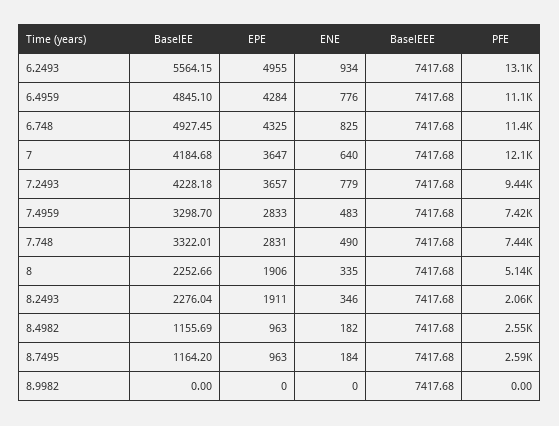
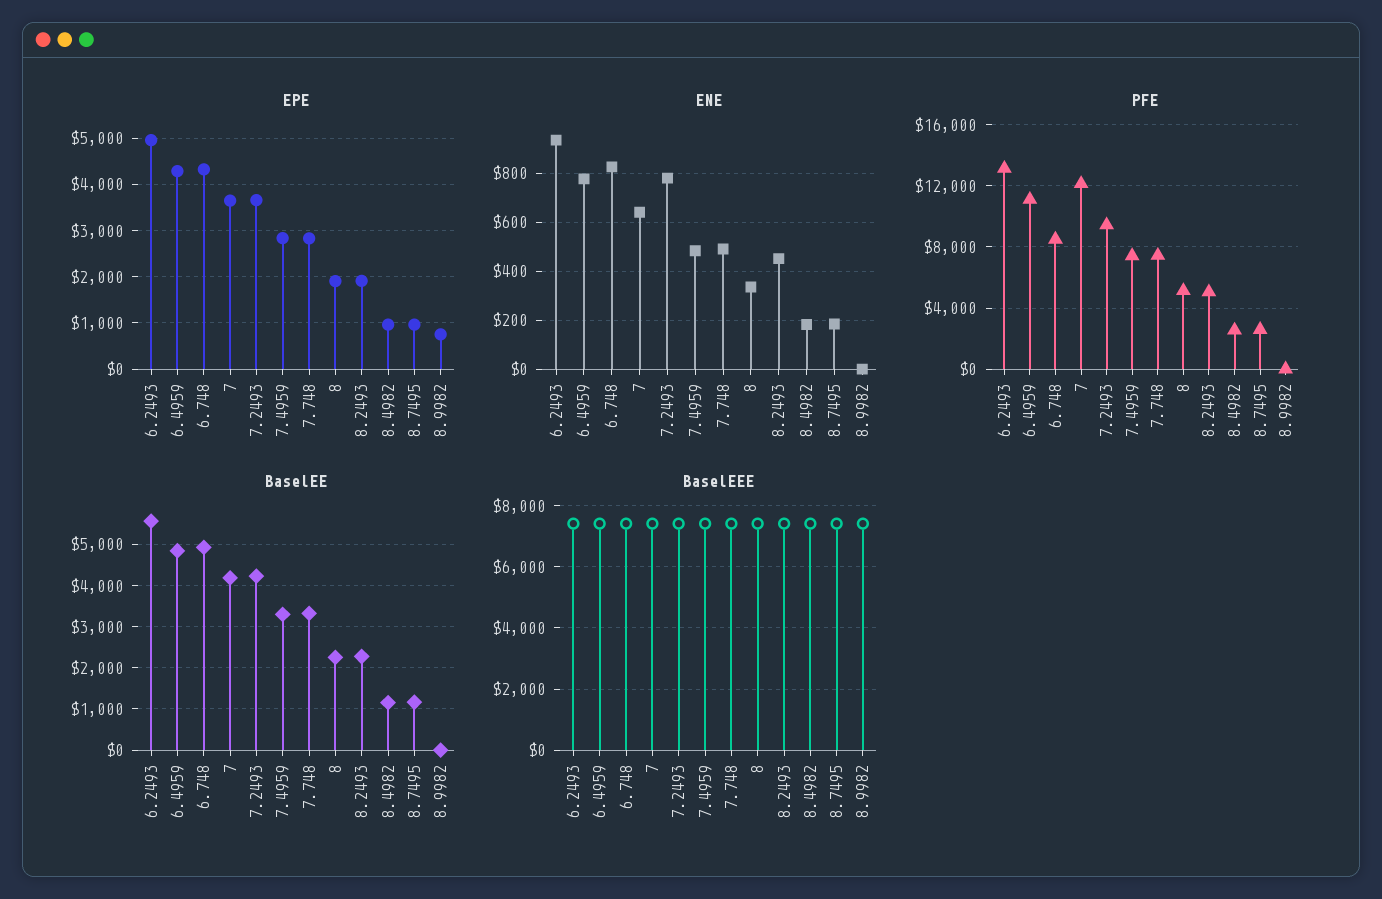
  {
    "BaselEE": {
      "6.2493": 5564.15,
      "6.4959": 4845.1,
      "6.748": 4927.45,
      "7": 4184.68,
      "7.2493": 4228.18,
      "7.4959": 3298.7,
      "7.748": 3322.01,
      "8": 2252.66,
      "8.2493": 2276.04,
      "8.4982": 1155.69,
      "8.7495": 1164.2,
      "8.9982": 0
    },
    "EPE": {
      "6.2493": 4955,
      "6.4959": 4284,
      "6.748": 4325,
      "7": 3647,
      "7.2493": 3657,
      "7.4959": 2833,
      "7.748": 2831,
      "8": 1906,
      "8.2493": 1911,
      "8.4982": 963,
      "8.7495": 963,
-     "8.9982": 0
+     "8.9982": 800
    },
    "ENE": {
      "6.2493": 934,
      "6.4959": 776,
      "6.748": 825,
      "7": 640,
      "7.2493": 779,
      "7.4959": 483,
      "7.748": 490,
      "8": 335,
-     "8.2493": 346,
+     "8.2493": 450,
      "8.4982": 182,
      "8.7495": 184,
      "8.9982": 0
    },
    "BaselEEE": {
      "6.2493": 7417.68,
      "6.4959": 7417.68,
      "6.748": 7417.68,
      "7": 7417.68,
      "7.2493": 7417.68,
      "7.4959": 7417.68,
      "7.748": 7417.68,
      "8": 7417.68,
      "8.2493": 7417.68,
      "8.4982": 7417.68,
      "8.7495": 7417.68,
      "8.9982": 7417.68
    },
    "PFE": {
      "6.2493": 13100,
      "6.4959": 11100,
-     "6.748": 11400,
+     "6.748": 8500,
      "7": 12100,
      "7.2493": 9440,
      "7.4959": 7420,
      "7.748": 7440,
      "8": 5140,
-     "8.2493": 2060,
+     "8.2493": 5000,
      "8.4982": 2550,
      "8.7495": 2590,
      "8.9982": 0
    }
  }

